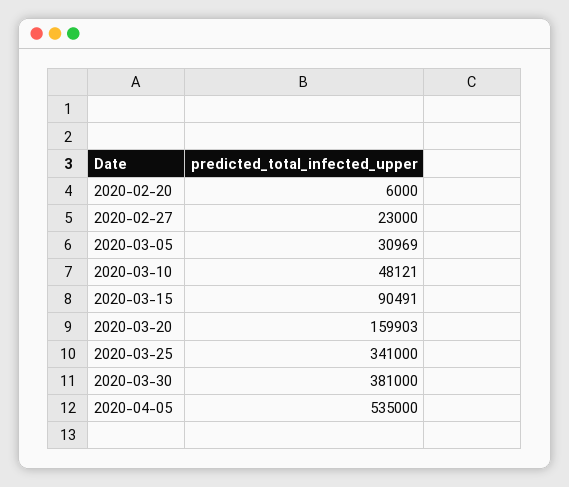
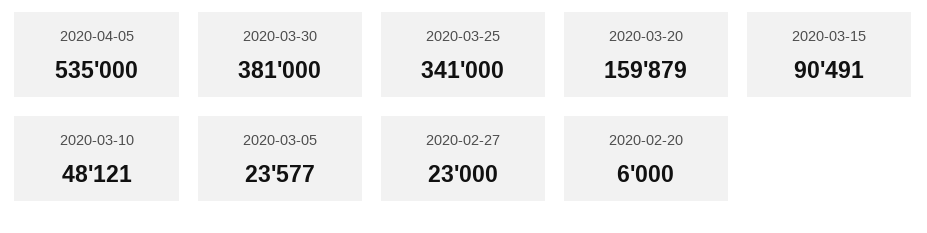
  {
    "2020-02-20": 6000,
    "2020-02-27": 23000,
-   "2020-03-05": 30969,
+   "2020-03-05": 23577,
    "2020-03-10": 48121,
    "2020-03-15": 90491,
-   "2020-03-20": 159903,
+   "2020-03-20": 159879,
    "2020-03-25": 341000,
    "2020-03-30": 381000,
    "2020-04-05": 535000
  }

